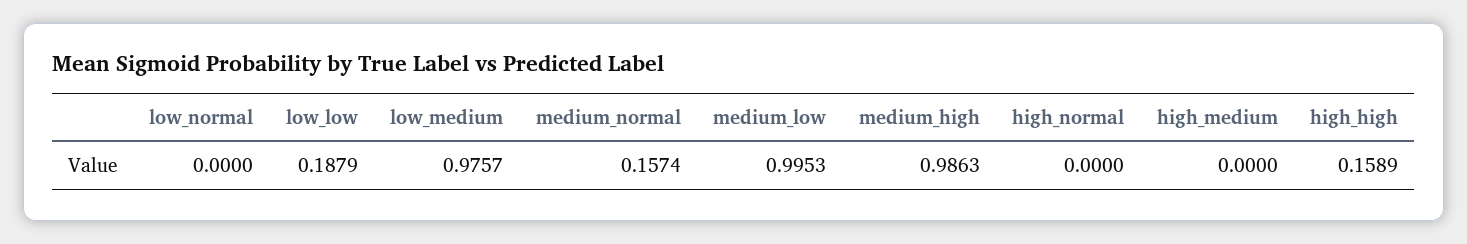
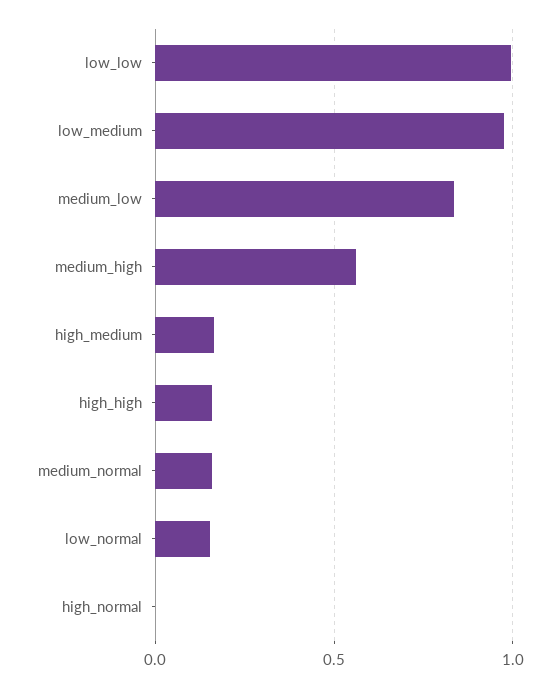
  {
-   "low_normal": 0,
+   "low_normal": 0.15,
-   "low_low": 0.1879,
+   "low_low": 1,
    "low_medium": 0.9757,
    "medium_normal": 0.1574,
-   "medium_low": 0.9953,
+   "medium_low": 0.85,
-   "medium_high": 0.9863,
+   "medium_high": 0.55,
    "high_normal": 0,
-   "high_medium": 0,
+   "high_medium": 0.15,
    "high_high": 0.1589
  }

